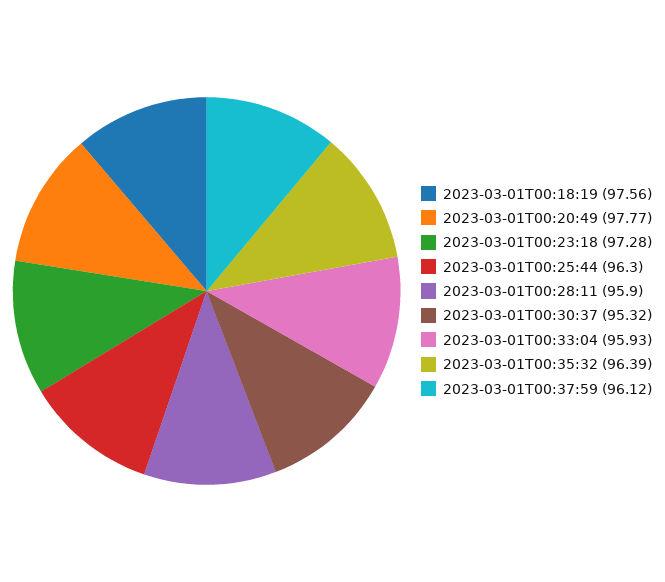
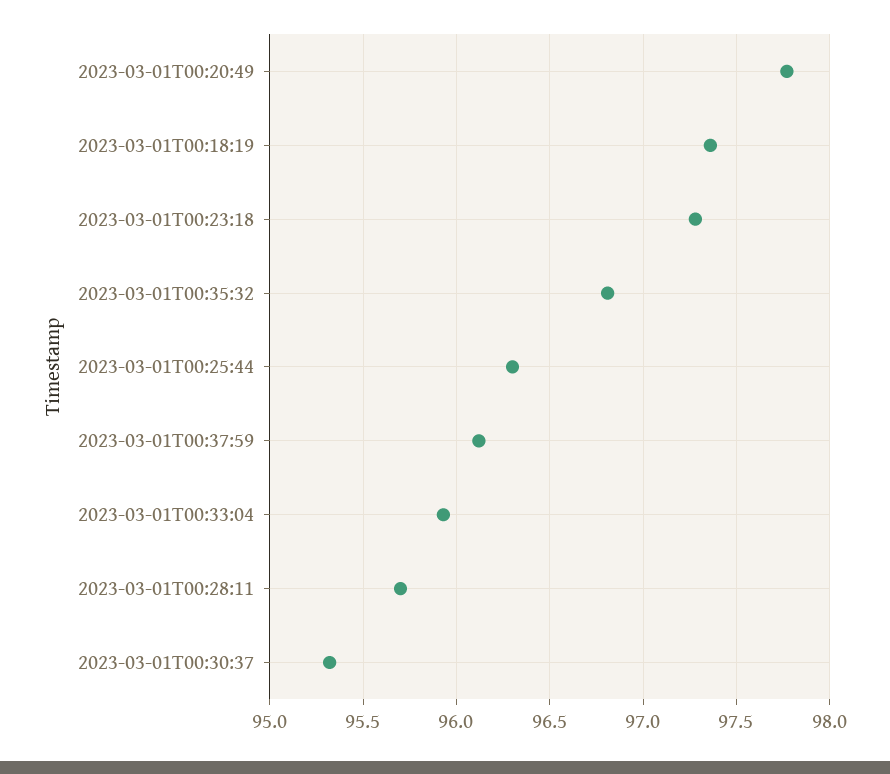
  {
-   "2023-03-01T00:18:19": 97.56,
+   "2023-03-01T00:18:19": 97.35,
    "2023-03-01T00:20:49": 97.77,
    "2023-03-01T00:23:18": 97.28,
    "2023-03-01T00:25:44": 96.3,
-   "2023-03-01T00:28:11": 95.9,
+   "2023-03-01T00:28:11": 95.7,
    "2023-03-01T00:30:37": 95.32,
    "2023-03-01T00:33:04": 95.93,
-   "2023-03-01T00:35:32": 96.39,
+   "2023-03-01T00:35:32": 96.8,
    "2023-03-01T00:37:59": 96.12
  }

